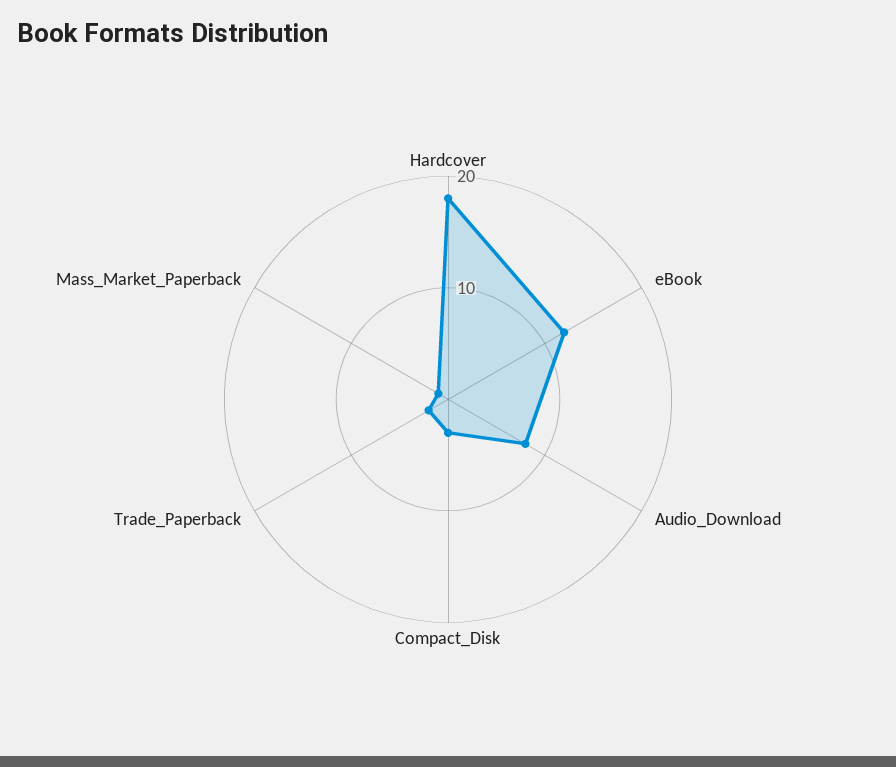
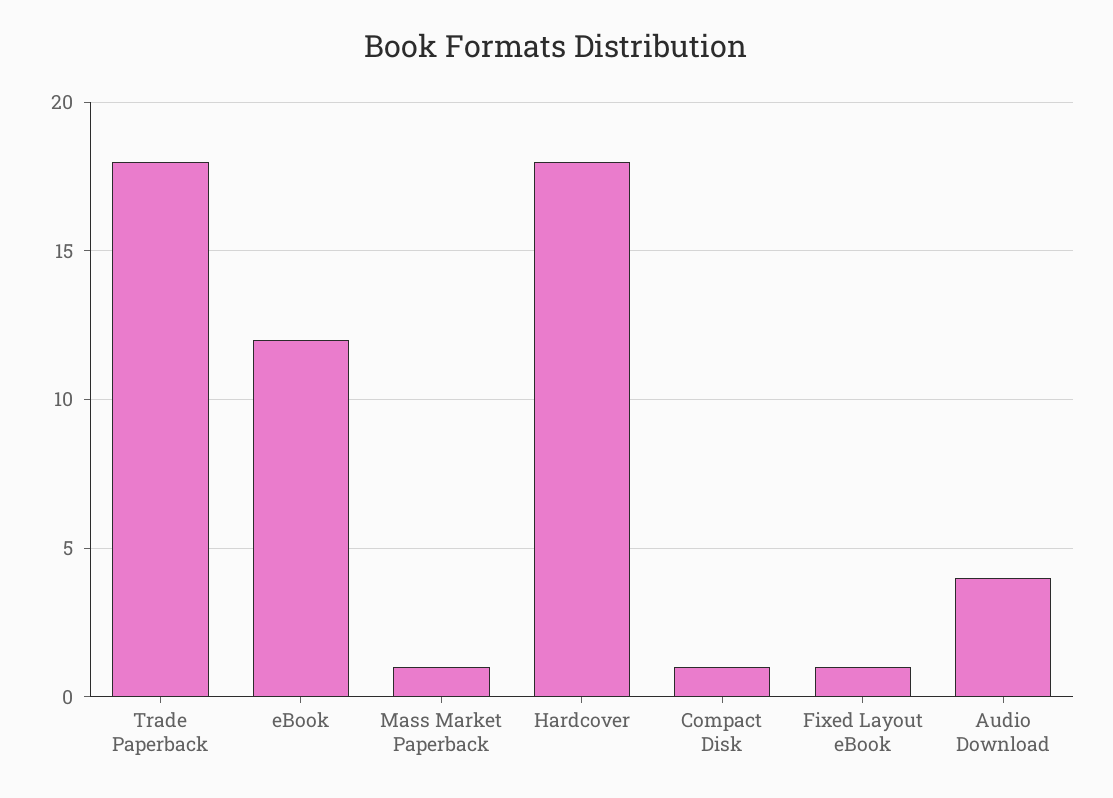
  {
    "Hardcover": 18,
    "eBook": 12,
-   "Audio_Download": 8,
+   "Audio_Download": 4,
-   "Compact_Disk": 3,
+   "Compact_Disk": 1,
-   "Trade_Paperback": 2,
+   "Trade_Paperback": 18,
-   "Mass_Market_Paperback": 1
+   "Mass_Market_Paperback": 1,
+   "Fixed Layout eBook": 1
  }

